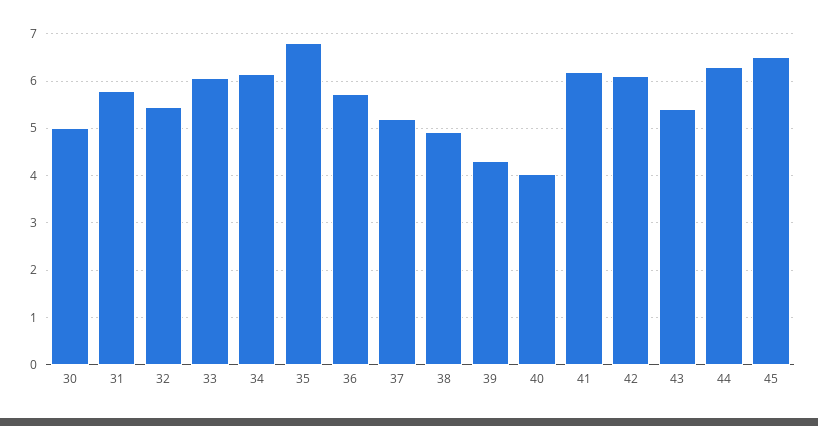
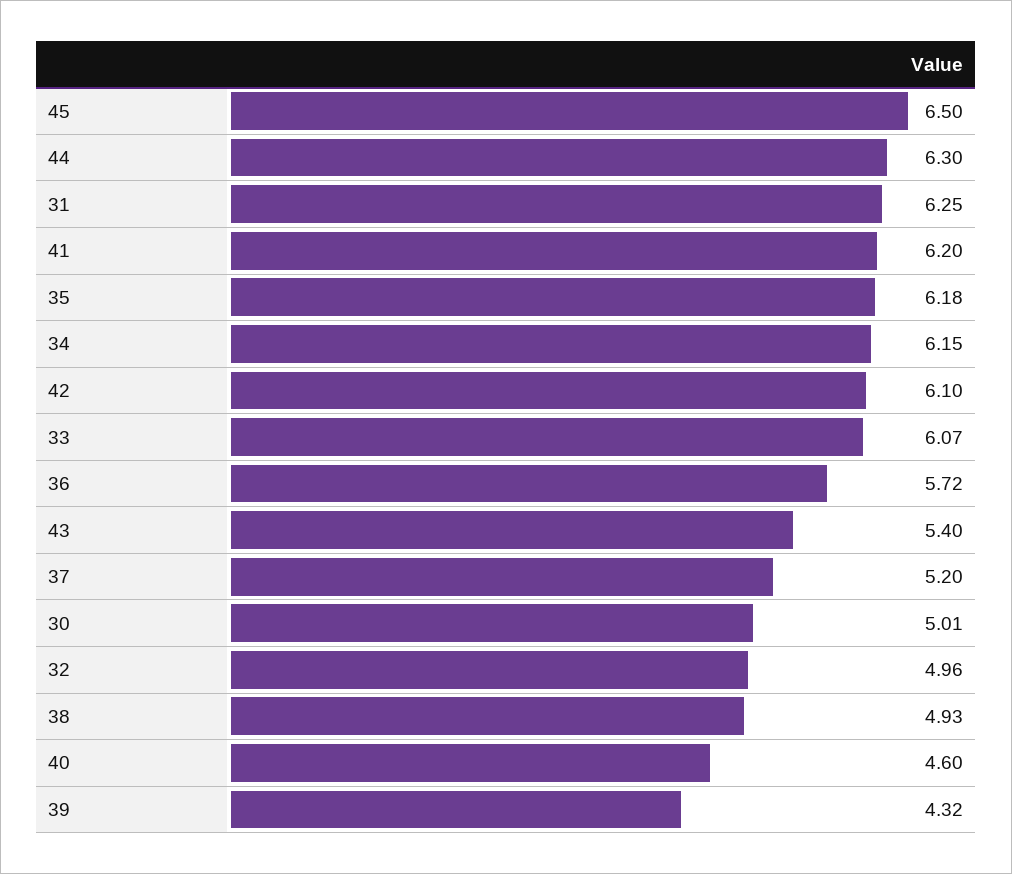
  {
    "30": 5.01,
-   "31": 5.8,
+   "31": 6.25,
-   "32": 5.4,
+   "32": 4.96,
    "33": 6.07,
    "34": 6.15,
-   "35": 6.8,
+   "35": 6.18,
    "36": 5.72,
    "37": 5.2,
    "38": 4.93,
    "39": 4.32,
-   "40": 4,
+   "40": 4.6,
    "41": 6.2,
    "42": 6.1,
    "43": 5.4,
    "44": 6.3,
    "45": 6.5
  }

